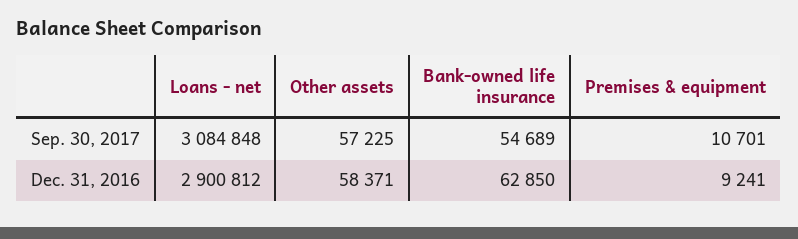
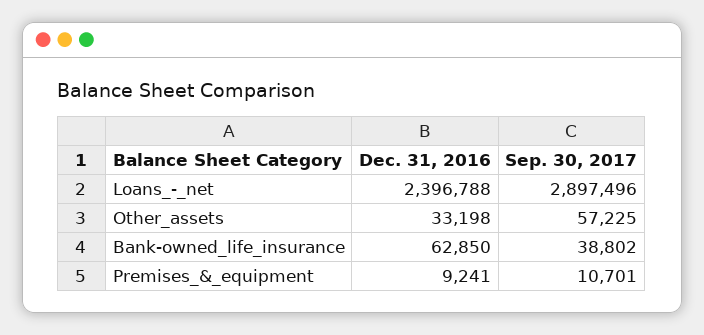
  {
    "Loans - net": {
-     "Sep. 30, 2017": 3084848,
+     "Sep. 30, 2017": 2897496,
-     "Dec. 31, 2016": 2900812
+     "Dec. 31, 2016": 2396788
    },
    "Other assets": {
      "Sep. 30, 2017": 57225,
-     "Dec. 31, 2016": 58371
+     "Dec. 31, 2016": 33198
    },
    "Bank-owned life insurance": {
-     "Sep. 30, 2017": 54689,
+     "Sep. 30, 2017": 38802,
      "Dec. 31, 2016": 62850
    },
    "Premises & equipment": {
      "Sep. 30, 2017": 10701,
      "Dec. 31, 2016": 9241
    }
  }

